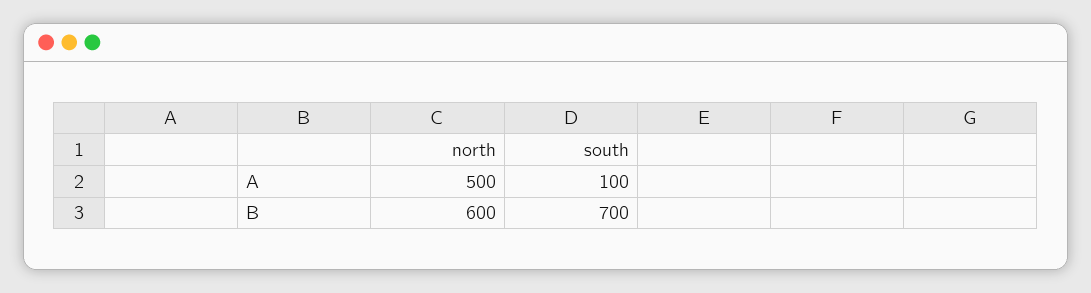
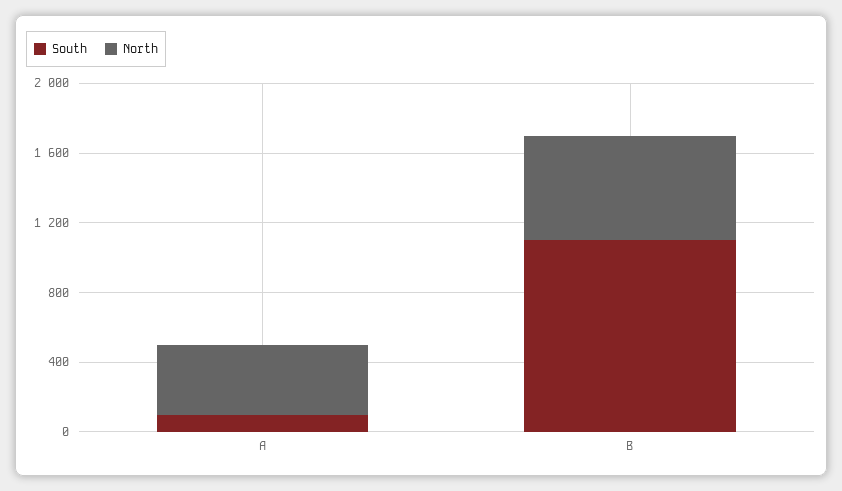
  {
    "north": {
-     "A": 500,
+     "A": 400,
      "B": 600
    },
    "south": {
      "A": 100,
-     "B": 700
+     "B": 1100
    }
  }

